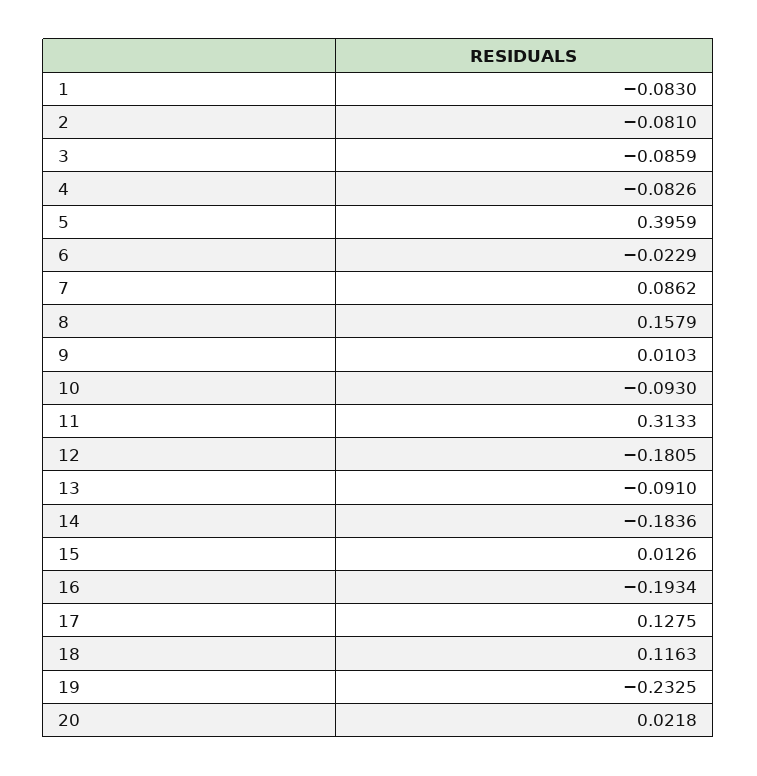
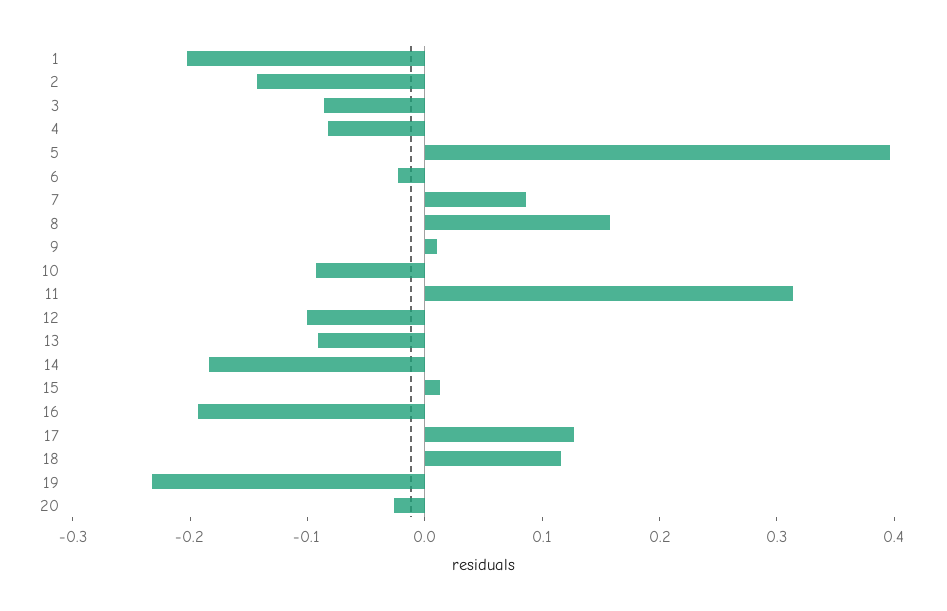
  {
-   "1": -0.083,
+   "1": -0.2,
-   "2": -0.081,
+   "2": -0.14,
    "3": -0.0859,
    "4": -0.0826,
    "5": 0.3959,
    "6": -0.0229,
    "7": 0.0862,
    "8": 0.1579,
    "9": 0.0103,
    "10": -0.093,
    "11": 0.3133,
-   "12": -0.1805,
+   "12": -0.1,
    "13": -0.091,
    "14": -0.1836,
    "15": 0.0126,
    "16": -0.1934,
    "17": 0.1275,
    "18": 0.1163,
    "19": -0.2325,
-   "20": 0.0218
+   "20": -0.02
  }

